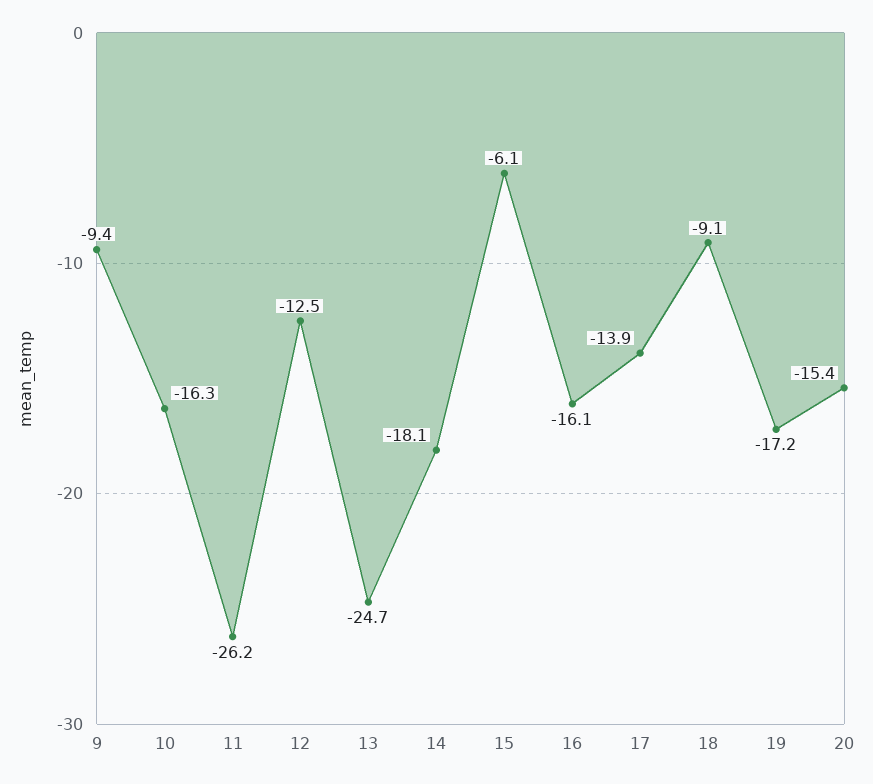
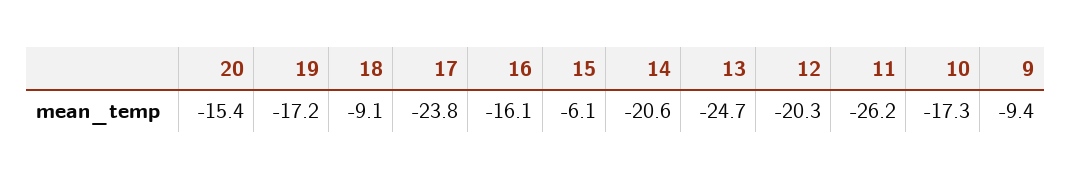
  {
    "9": -9.4,
-   "10": -16.3,
+   "10": -17.3,
    "11": -26.2,
-   "12": -12.5,
+   "12": -20.3,
    "13": -24.7,
-   "14": -18.1,
+   "14": -20.6,
    "15": -6.1,
    "16": -16.1,
-   "17": -13.9,
+   "17": -23.8,
    "18": -9.1,
    "19": -17.2,
    "20": -15.4
  }

